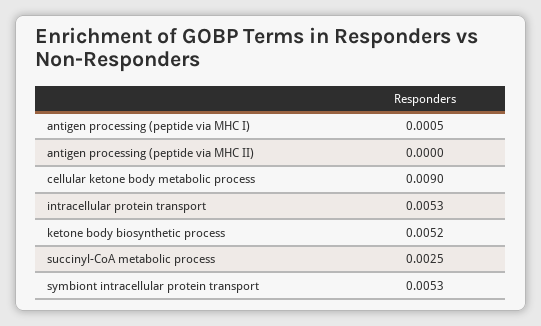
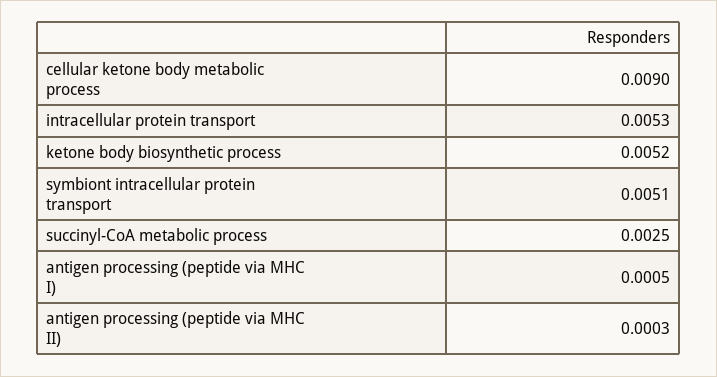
  {
    "antigen processing (peptide via MHC I)": 0.0005,
-   "antigen processing (peptide via MHC II)": 0,
+   "antigen processing (peptide via MHC II)": 0.0003,
    "cellular ketone body metabolic process": 0.009,
    "intracellular protein transport": 0.0053,
    "ketone body biosynthetic process": 0.0052,
    "succinyl-CoA metabolic process": 0.0025,
-   "symbiont intracellular protein transport": 0.0053
+   "symbiont intracellular protein transport": 0.0051
  }

